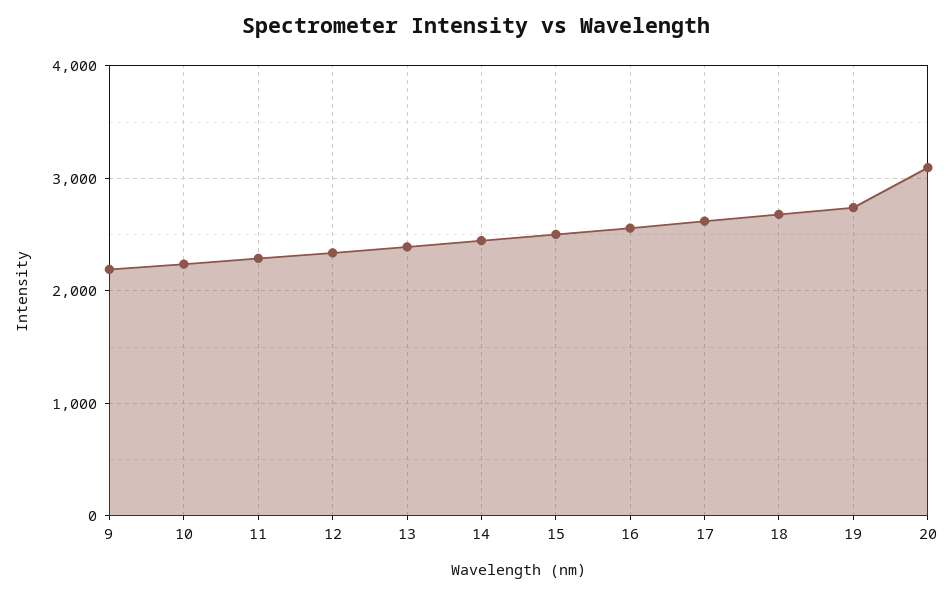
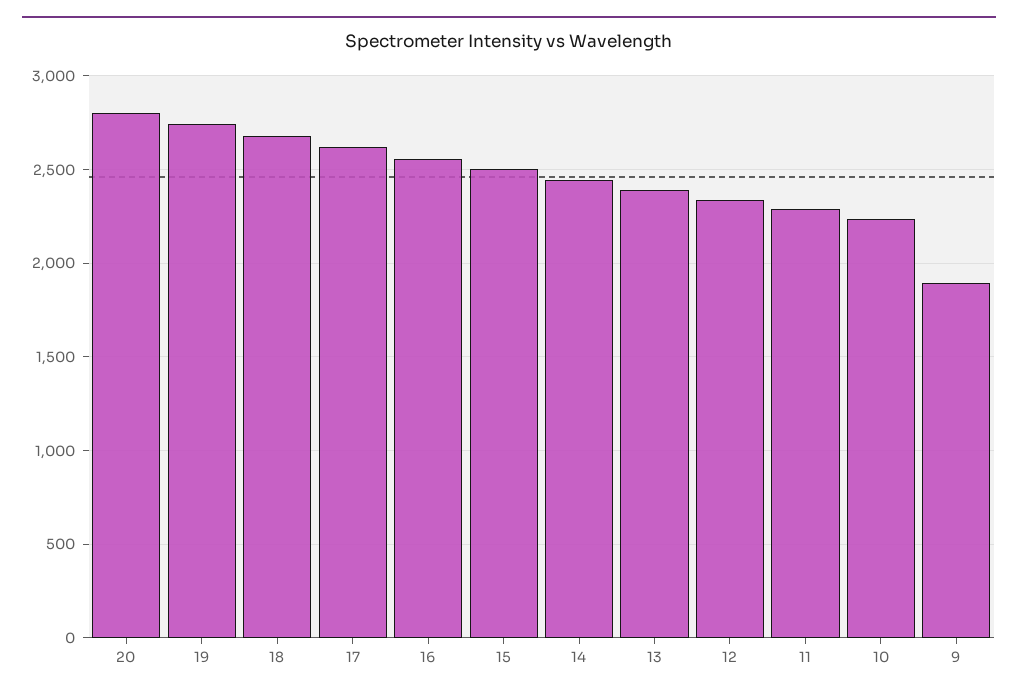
  {
-   "9": 2200,
+   "9": 1900,
    "10": 2250,
    "11": 2300,
    "12": 2350,
    "13": 2400,
    "14": 2450,
    "15": 2500,
    "16": 2550,
    "17": 2600,
    "18": 2700,
    "19": 2750,
-   "20": 3100
+   "20": 2800
  }

